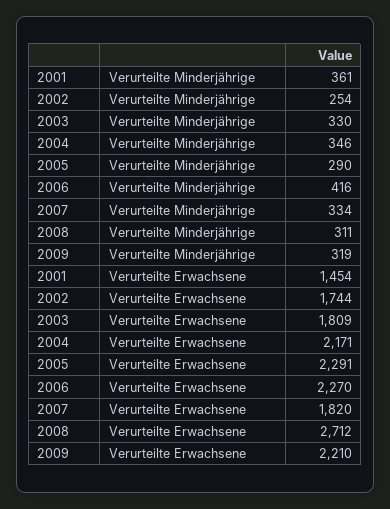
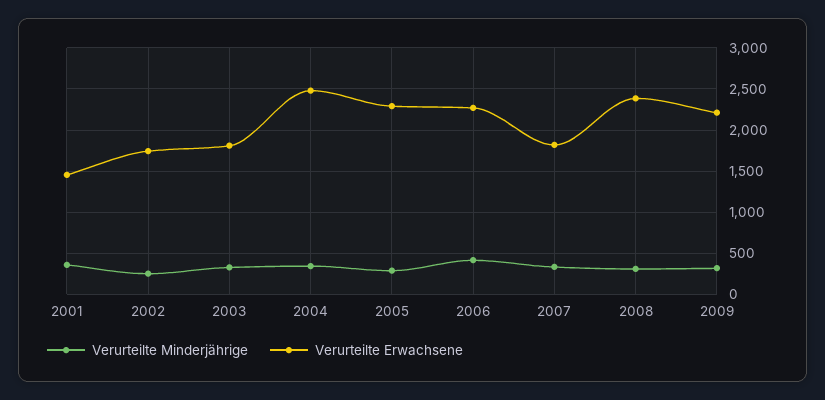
  {
    "Verurteilte Minderjährige": {
      "2001": 361,
      "2002": 254,
      "2003": 330,
      "2004": 346,
      "2005": 290,
      "2006": 416,
      "2007": 334,
      "2008": 311,
      "2009": 319
    },
    "Verurteilte Erwachsene": {
      "2001": 1454,
      "2002": 1744,
      "2003": 1809,
-     "2004": 2171,
+     "2004": 2500,
      "2005": 2291,
      "2006": 2270,
      "2007": 1820,
-     "2008": 2712,
+     "2008": 2400,
      "2009": 2210
    }
  }

